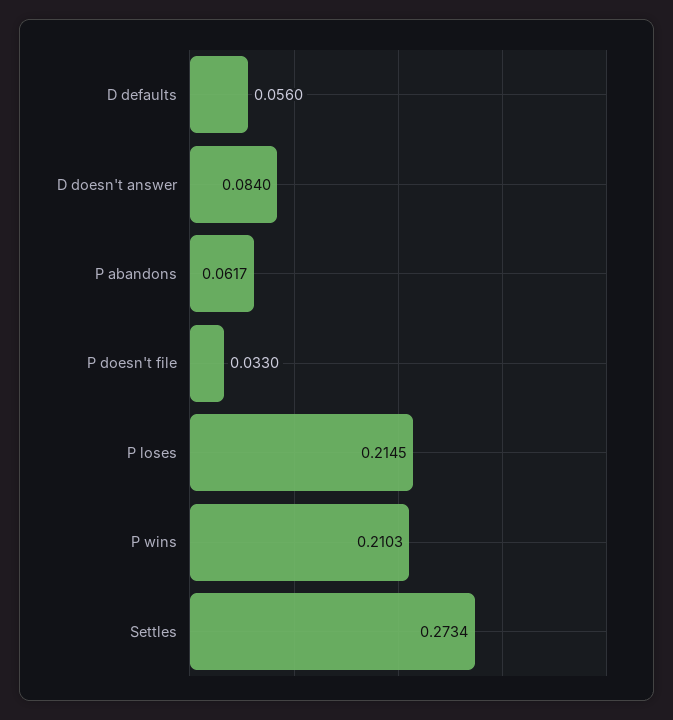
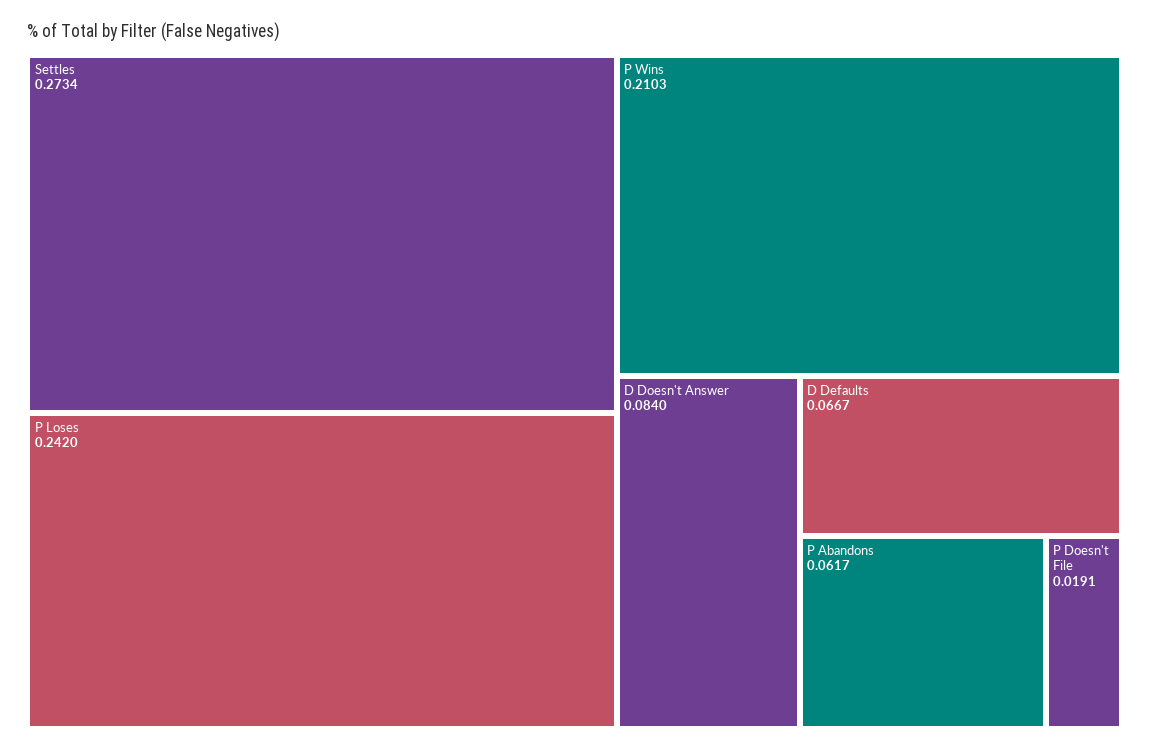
  {
-   "D defaults": 0.056,
+   "D defaults": 0.0667,
    "D doesn't answer": 0.084,
    "P abandons": 0.0617,
-   "P doesn't file": 0.033,
+   "P doesn't file": 0.0191,
-   "P loses": 0.2145,
+   "P loses": 0.242,
    "P wins": 0.2103,
    "Settles": 0.2734
  }

